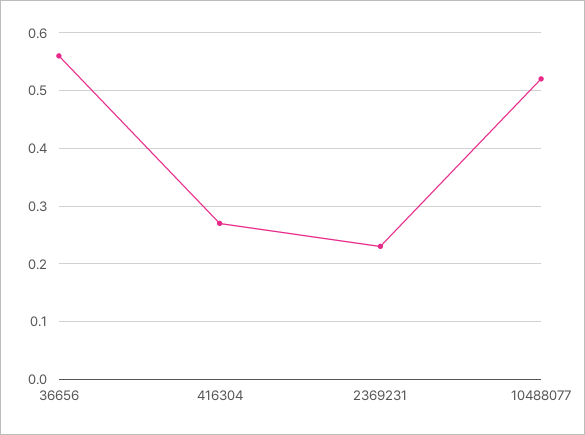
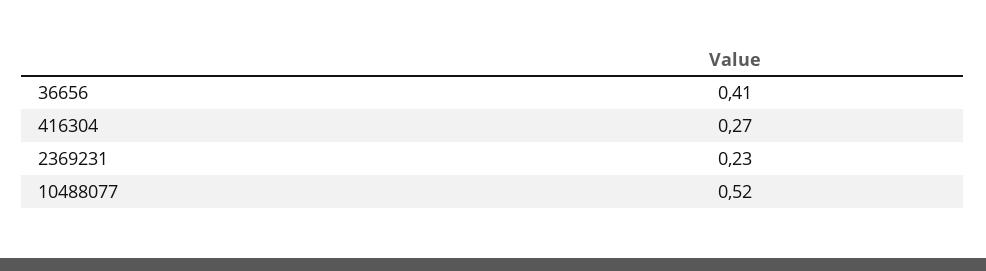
  {
-   "36656": 0.55,
+   "36656": 0.41,
    "416304": 0.27,
    "2369231": 0.23,
    "10488077": 0.52
  }

